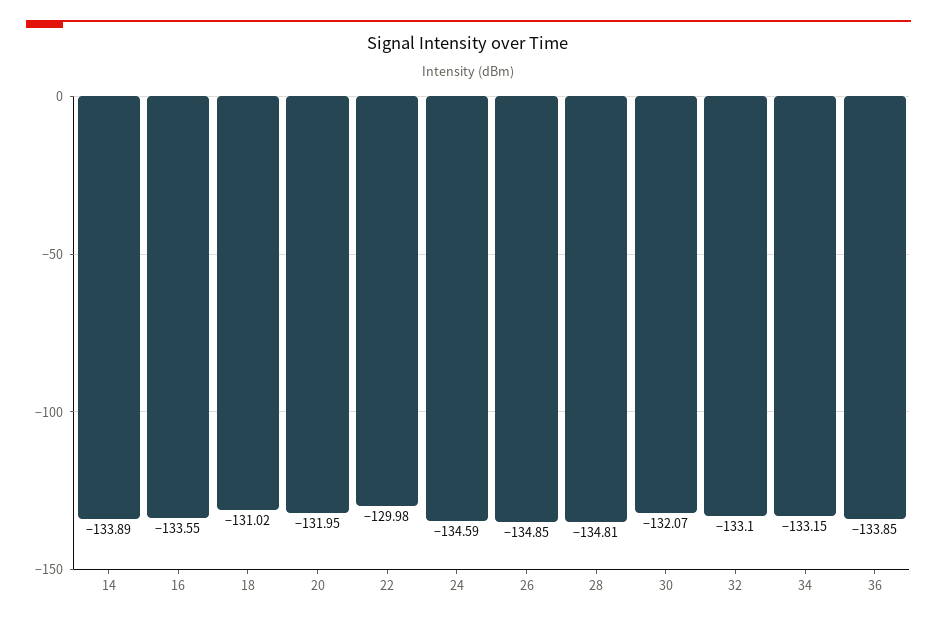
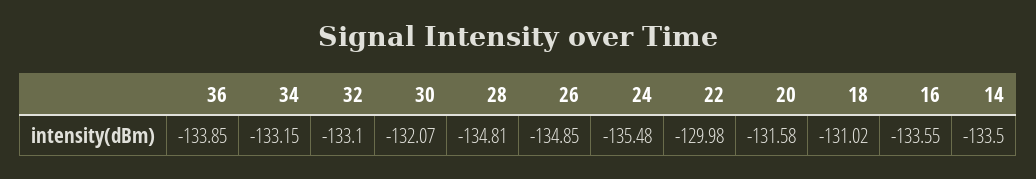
  {
-   "14": -133.89,
+   "14": -133.5,
    "16": -133.55,
    "18": -131.02,
-   "20": -131.95,
+   "20": -131.58,
    "22": -129.98,
-   "24": -134.59,
+   "24": -135.48,
    "26": -134.85,
    "28": -134.81,
    "30": -132.07,
    "32": -133.1,
    "34": -133.15,
    "36": -133.85
  }

